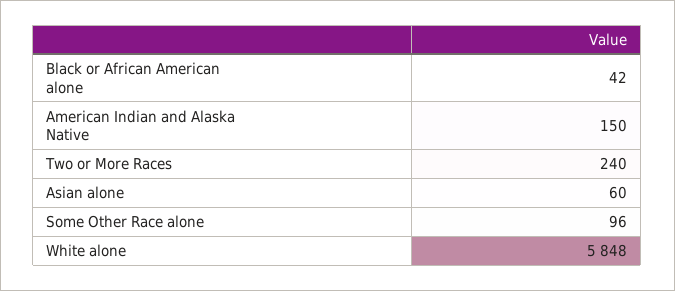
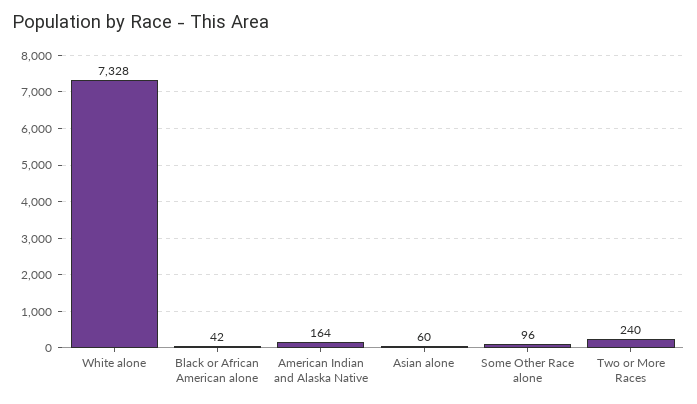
  {
    "Black or African American alone": 42,
-   "American Indian and Alaska Native": 150,
+   "American Indian and Alaska Native": 164,
    "Two or More Races": 240,
    "Asian alone": 60,
    "Some Other Race alone": 96,
-   "White alone": 5848
+   "White alone": 7328
  }

